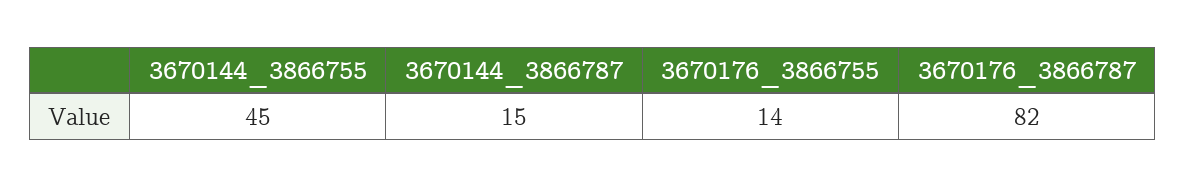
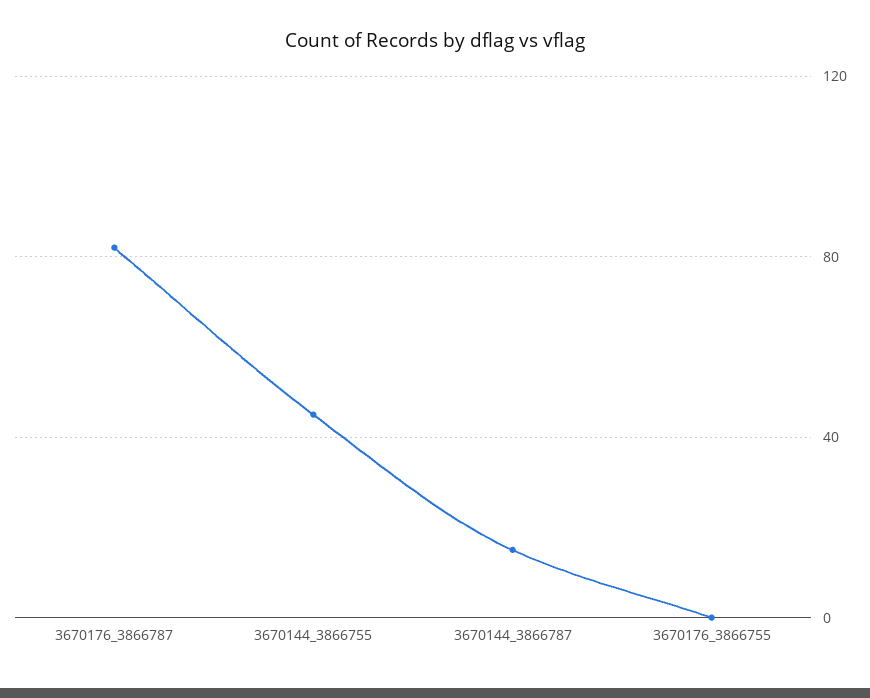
  {
    "3670144_3866755": 45,
    "3670144_3866787": 15,
-   "3670176_3866755": 14,
+   "3670176_3866755": 0,
    "3670176_3866787": 82
  }

